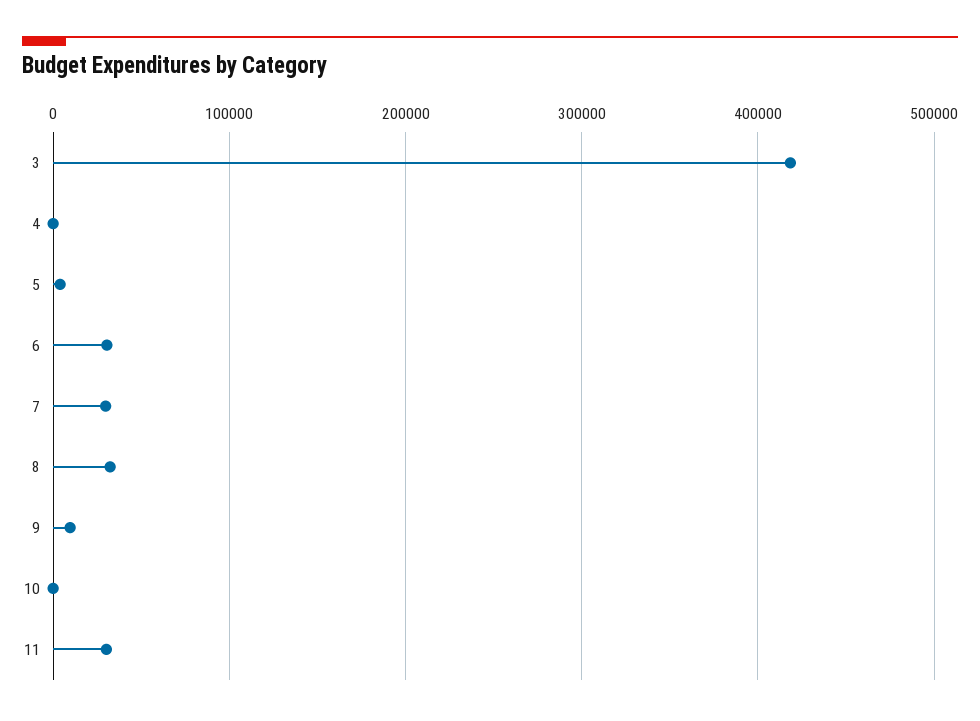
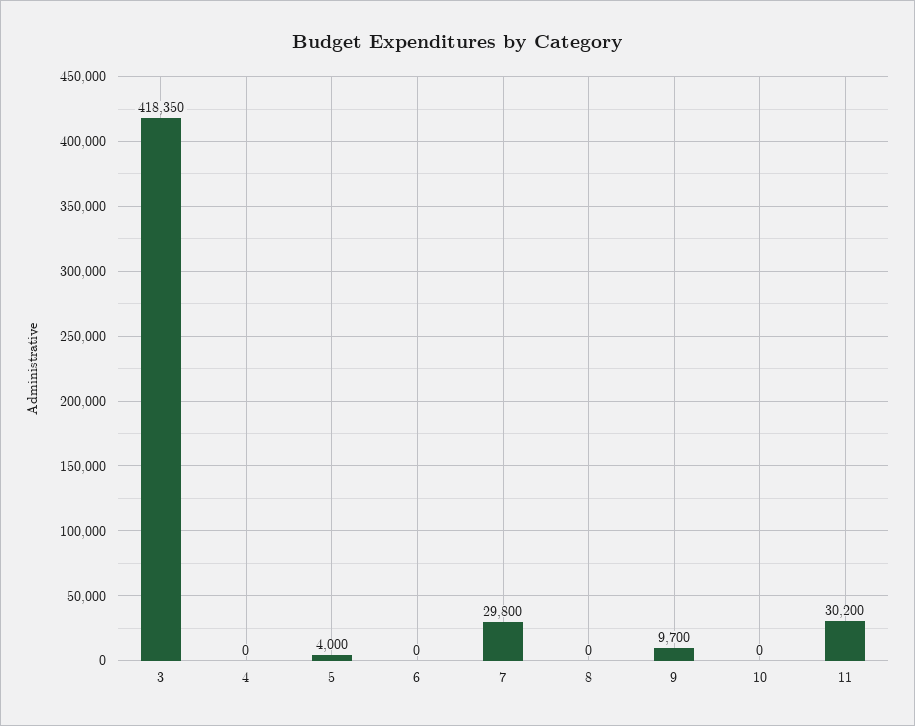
  {
    "3": 418350,
    "4": 0,
    "5": 4000,
-   "6": 30000,
+   "6": 0,
    "7": 29800,
-   "8": 30000,
+   "8": 0,
    "9": 9700,
    "10": 0,
    "11": 30200
  }

